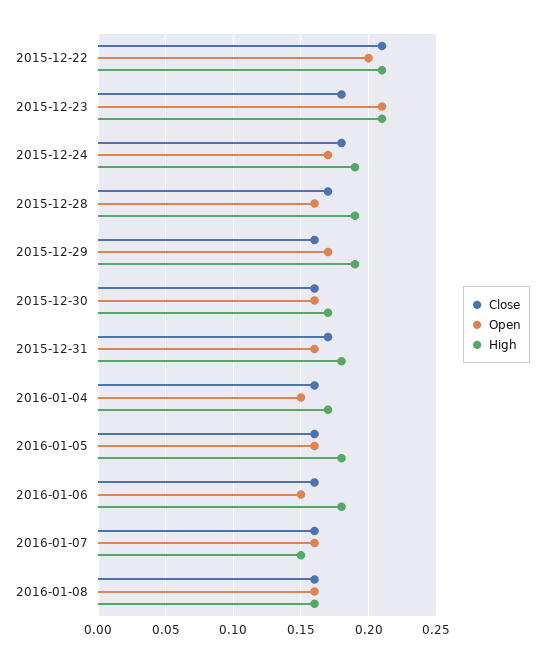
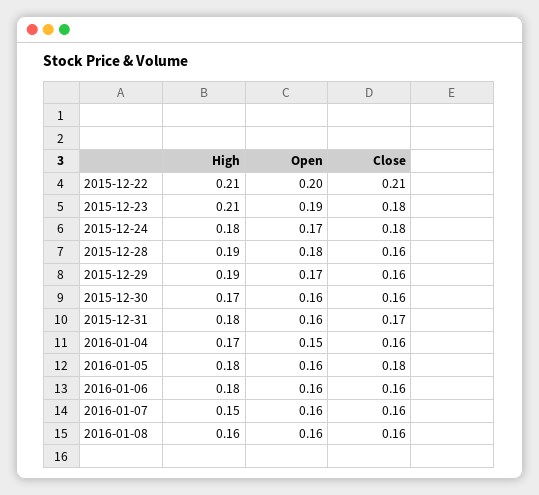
  {
    "Close": {
      "2015-12-22": 0.21,
      "2015-12-23": 0.18,
      "2015-12-24": 0.18,
-     "2015-12-28": 0.17,
+     "2015-12-28": 0.16,
      "2015-12-29": 0.16,
      "2015-12-30": 0.16,
      "2015-12-31": 0.17,
      "2016-01-04": 0.16,
-     "2016-01-05": 0.16,
+     "2016-01-05": 0.18,
      "2016-01-06": 0.16,
      "2016-01-07": 0.16,
      "2016-01-08": 0.16
    },
    "Open": {
      "2015-12-22": 0.2,
-     "2015-12-23": 0.21,
+     "2015-12-23": 0.19,
      "2015-12-24": 0.17,
-     "2015-12-28": 0.16,
+     "2015-12-28": 0.18,
      "2015-12-29": 0.17,
      "2015-12-30": 0.16,
      "2015-12-31": 0.16,
      "2016-01-04": 0.15,
      "2016-01-05": 0.16,
-     "2016-01-06": 0.15,
+     "2016-01-06": 0.16,
      "2016-01-07": 0.16,
      "2016-01-08": 0.16
    },
    "High": {
      "2015-12-22": 0.21,
      "2015-12-23": 0.21,
-     "2015-12-24": 0.19,
+     "2015-12-24": 0.18,
      "2015-12-28": 0.19,
      "2015-12-29": 0.19,
      "2015-12-30": 0.17,
      "2015-12-31": 0.18,
      "2016-01-04": 0.17,
      "2016-01-05": 0.18,
      "2016-01-06": 0.18,
      "2016-01-07": 0.15,
      "2016-01-08": 0.16
    }
  }

